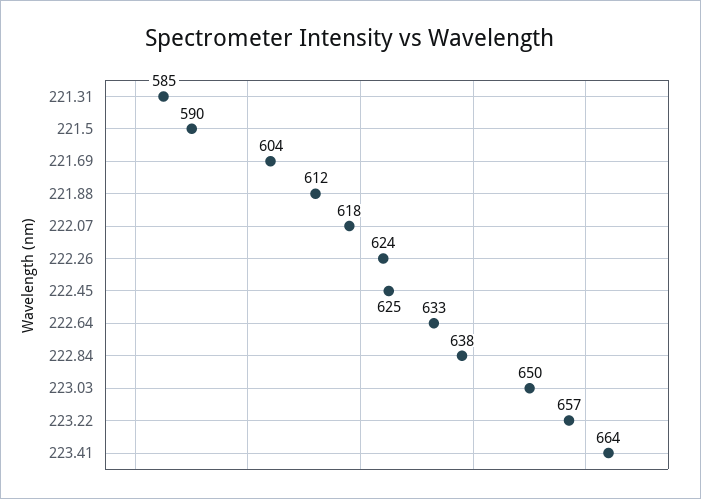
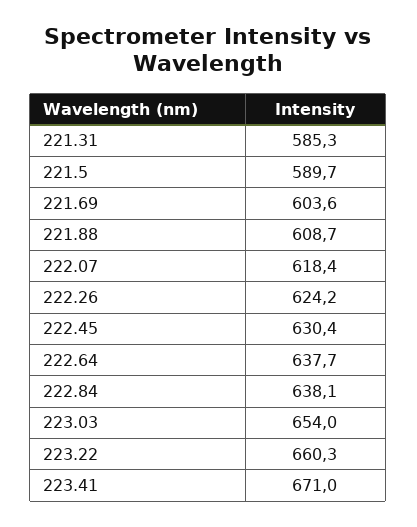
  {
    "221.31": 585.3,
    "221.5": 589.7,
    "221.69": 603.6,
-   "221.88": 612,
+   "221.88": 608.7,
    "222.07": 618.4,
    "222.26": 624.2,
-   "222.45": 625,
+   "222.45": 630.4,
-   "222.64": 633,
+   "222.64": 637.7,
    "222.84": 638.1,
-   "223.03": 650,
+   "223.03": 654,
-   "223.22": 657,
+   "223.22": 660.3,
-   "223.41": 664
+   "223.41": 671
  }

